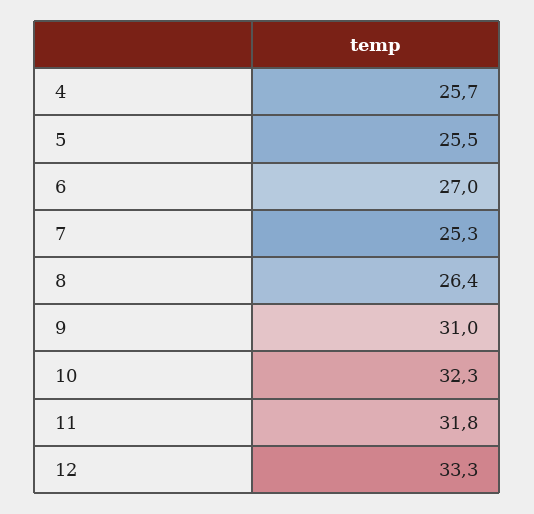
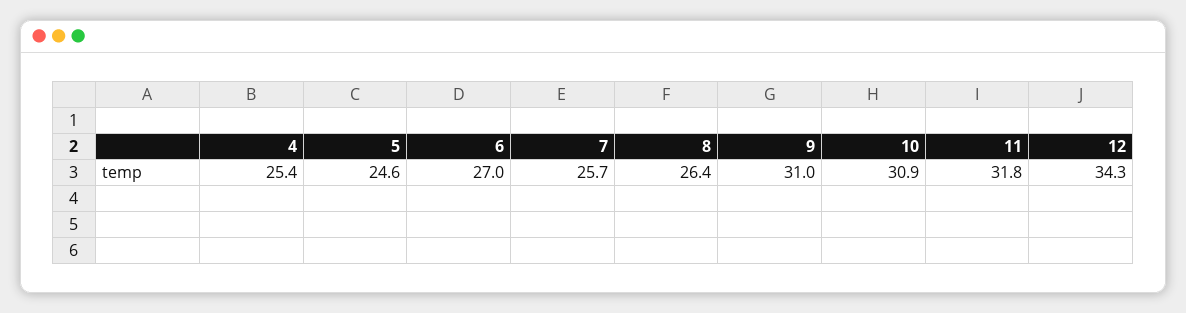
  {
-   "4": 25.7,
+   "4": 25.4,
-   "5": 25.5,
+   "5": 24.6,
    "6": 27,
-   "7": 25.3,
+   "7": 25.7,
    "8": 26.4,
    "9": 31,
-   "10": 32.3,
+   "10": 30.9,
    "11": 31.8,
-   "12": 33.3
+   "12": 34.3
  }

